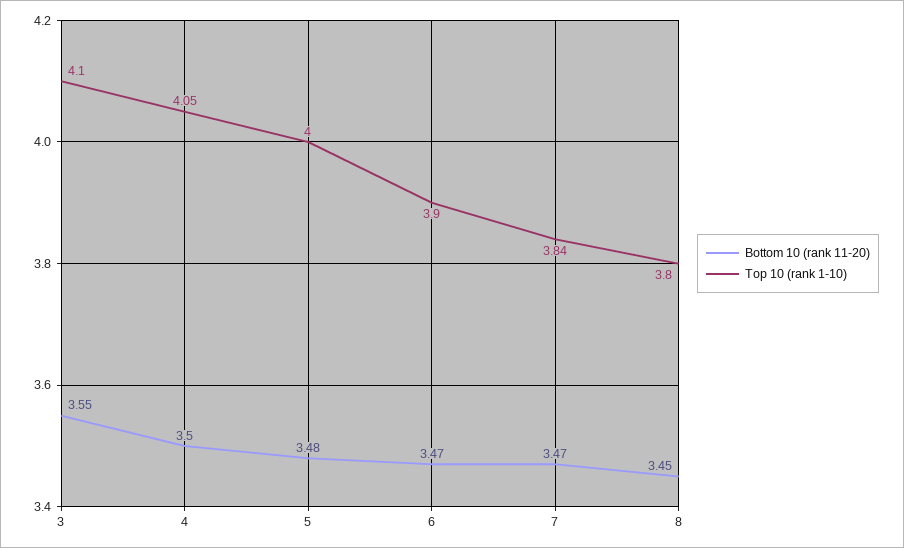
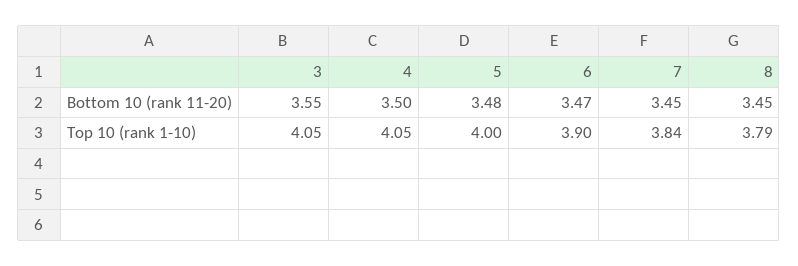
  {
    "Bottom 10 (rank 11-20)": {
      "3": 3.55,
      "4": 3.5,
      "5": 3.48,
      "6": 3.47,
-     "7": 3.47,
+     "7": 3.45,
      "8": 3.45
    },
    "Top 10 (rank 1-10)": {
-     "3": 4.1,
+     "3": 4.05,
      "4": 4.05,
      "5": 4,
      "6": 3.9,
      "7": 3.84,
-     "8": 3.8
+     "8": 3.79
    }
  }

